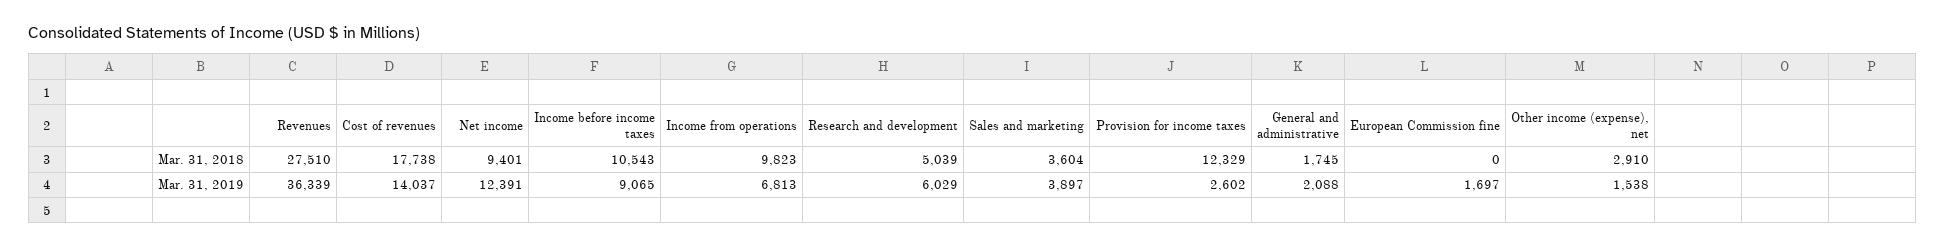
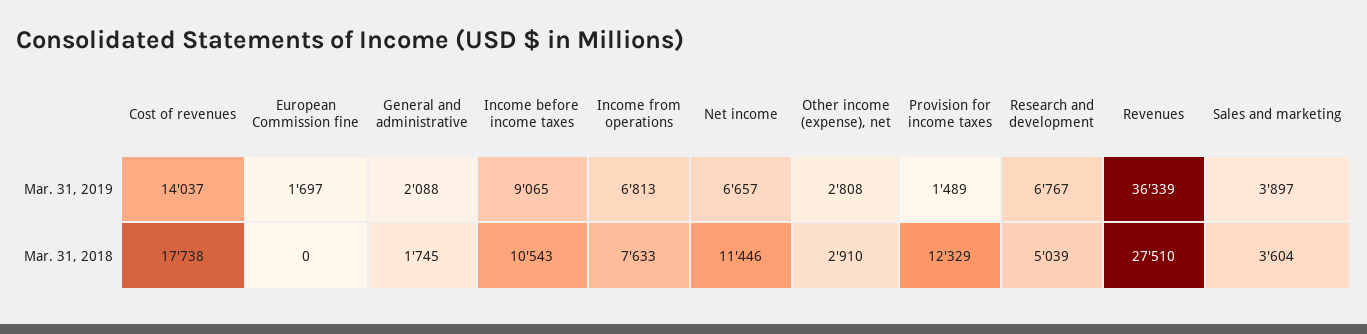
  {
    "Revenues": {
      "Mar. 31, 2018": 27510,
      "Mar. 31, 2019": 36339
    },
    "Cost of revenues": {
      "Mar. 31, 2018": 17738,
      "Mar. 31, 2019": 14037
    },
    "Net income": {
-     "Mar. 31, 2018": 9401,
+     "Mar. 31, 2018": 11446,
-     "Mar. 31, 2019": 12391
+     "Mar. 31, 2019": 6657
    },
    "Income before income taxes": {
      "Mar. 31, 2018": 10543,
      "Mar. 31, 2019": 9065
    },
    "Income from operations": {
-     "Mar. 31, 2018": 9823,
+     "Mar. 31, 2018": 7633,
      "Mar. 31, 2019": 6813
    },
    "Research and development": {
      "Mar. 31, 2018": 5039,
-     "Mar. 31, 2019": 6029
+     "Mar. 31, 2019": 6767
    },
    "Sales and marketing": {
      "Mar. 31, 2018": 3604,
      "Mar. 31, 2019": 3897
    },
    "Provision for income taxes": {
      "Mar. 31, 2018": 12329,
-     "Mar. 31, 2019": 2602
+     "Mar. 31, 2019": 1489
    },
    "General and administrative": {
      "Mar. 31, 2018": 1745,
      "Mar. 31, 2019": 2088
    },
    "European Commission fine": {
      "Mar. 31, 2018": 0,
      "Mar. 31, 2019": 1697
    },
    "Other income (expense), net": {
      "Mar. 31, 2018": 2910,
-     "Mar. 31, 2019": 1538
+     "Mar. 31, 2019": 2808
    }
  }

